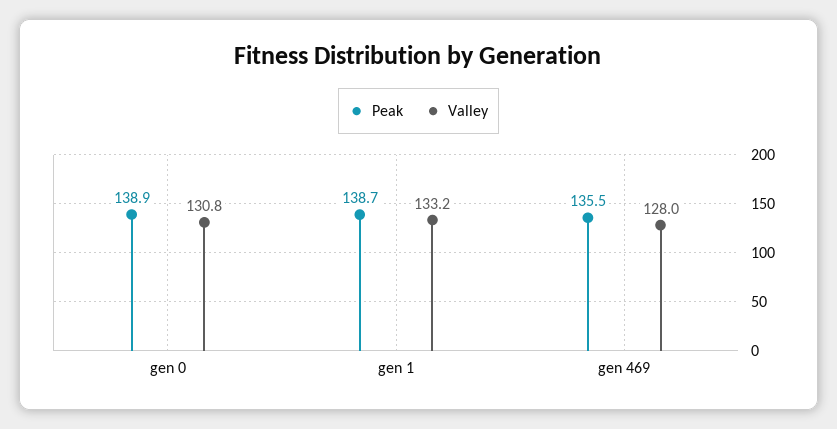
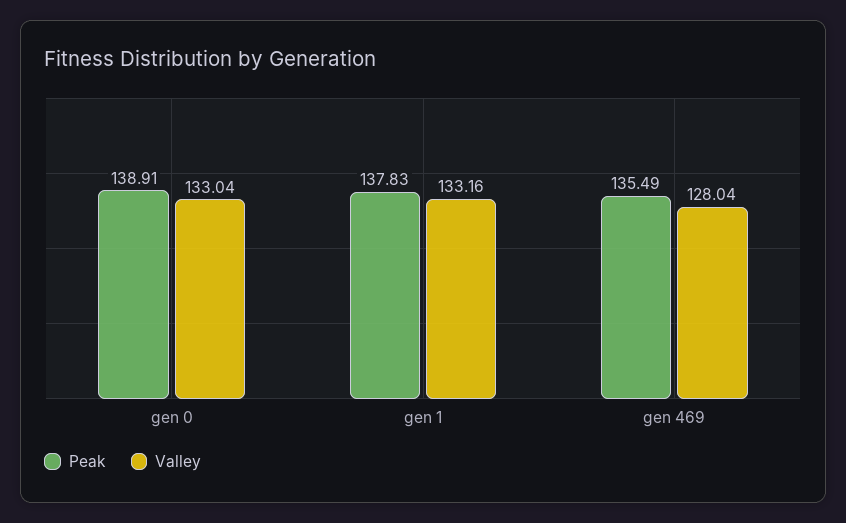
  {
    "Peak": {
      "gen 0": 138.91,
-     "gen 1": 138.7,
+     "gen 1": 137.83,
      "gen 469": 135.49
    },
    "Valley": {
-     "gen 0": 130.8,
+     "gen 0": 133.04,
      "gen 1": 133.16,
      "gen 469": 128.04
    }
  }

